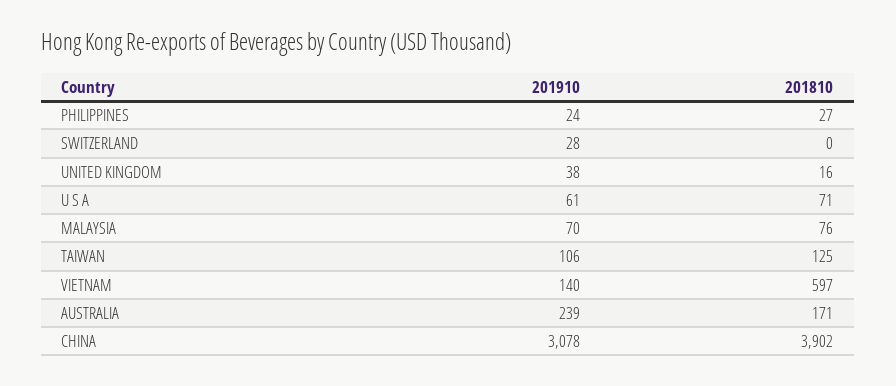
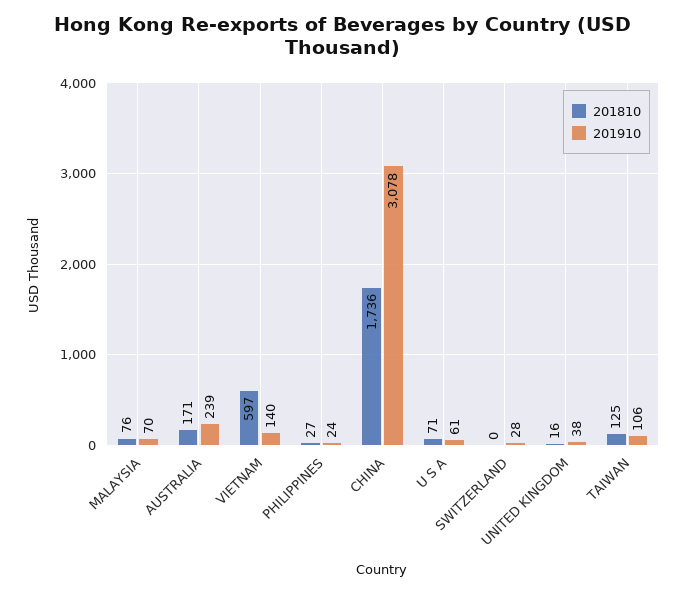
  {
    "201910": {
      "PHILIPPINES": 24,
      "SWITZERLAND": 28,
      "UNITED KINGDOM": 38,
      "U S A": 61,
      "MALAYSIA": 70,
      "TAIWAN": 106,
      "VIETNAM": 140,
      "AUSTRALIA": 239,
      "CHINA": 3078
    },
    "201810": {
      "PHILIPPINES": 27,
      "SWITZERLAND": 0,
      "UNITED KINGDOM": 16,
      "U S A": 71,
      "MALAYSIA": 76,
      "TAIWAN": 125,
      "VIETNAM": 597,
      "AUSTRALIA": 171,
-     "CHINA": 3902
+     "CHINA": 1736
    }
  }

